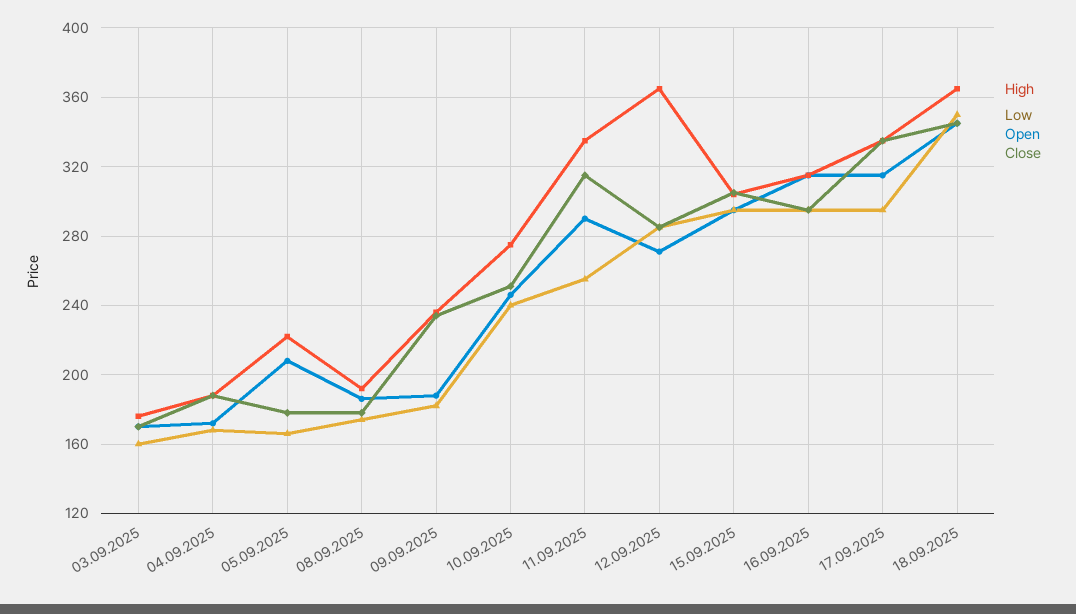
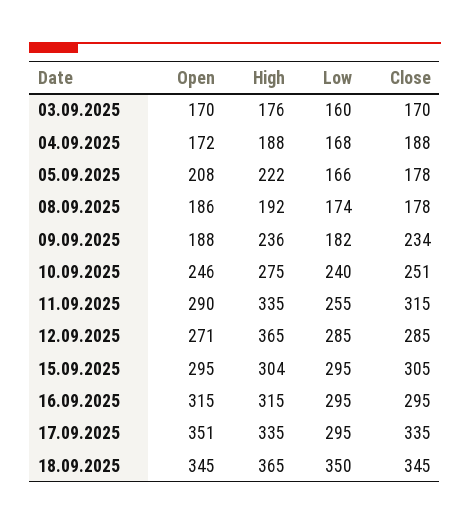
  {
    "High": {
      "03.09.2025": 176,
      "04.09.2025": 188,
      "05.09.2025": 222,
      "08.09.2025": 192,
      "09.09.2025": 236,
      "10.09.2025": 275,
      "11.09.2025": 335,
      "12.09.2025": 365,
      "15.09.2025": 304,
      "16.09.2025": 315,
      "17.09.2025": 335,
      "18.09.2025": 365
    },
    "Low": {
      "03.09.2025": 160,
      "04.09.2025": 168,
      "05.09.2025": 166,
      "08.09.2025": 174,
      "09.09.2025": 182,
      "10.09.2025": 240,
      "11.09.2025": 255,
      "12.09.2025": 285,
      "15.09.2025": 295,
      "16.09.2025": 295,
      "17.09.2025": 295,
      "18.09.2025": 350
    },
    "Open": {
      "03.09.2025": 170,
      "04.09.2025": 172,
      "05.09.2025": 208,
      "08.09.2025": 186,
      "09.09.2025": 188,
      "10.09.2025": 246,
      "11.09.2025": 290,
      "12.09.2025": 271,
      "15.09.2025": 295,
      "16.09.2025": 315,
-     "17.09.2025": 315,
+     "17.09.2025": 351,
      "18.09.2025": 345
    },
    "Close": {
      "03.09.2025": 170,
      "04.09.2025": 188,
      "05.09.2025": 178,
      "08.09.2025": 178,
      "09.09.2025": 234,
      "10.09.2025": 251,
      "11.09.2025": 315,
      "12.09.2025": 285,
      "15.09.2025": 305,
      "16.09.2025": 295,
      "17.09.2025": 335,
      "18.09.2025": 345
    }
  }

